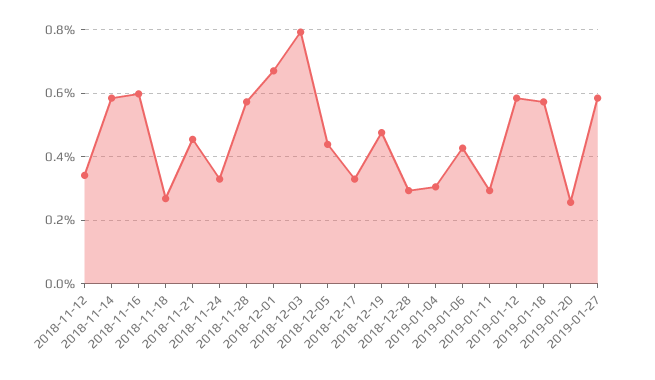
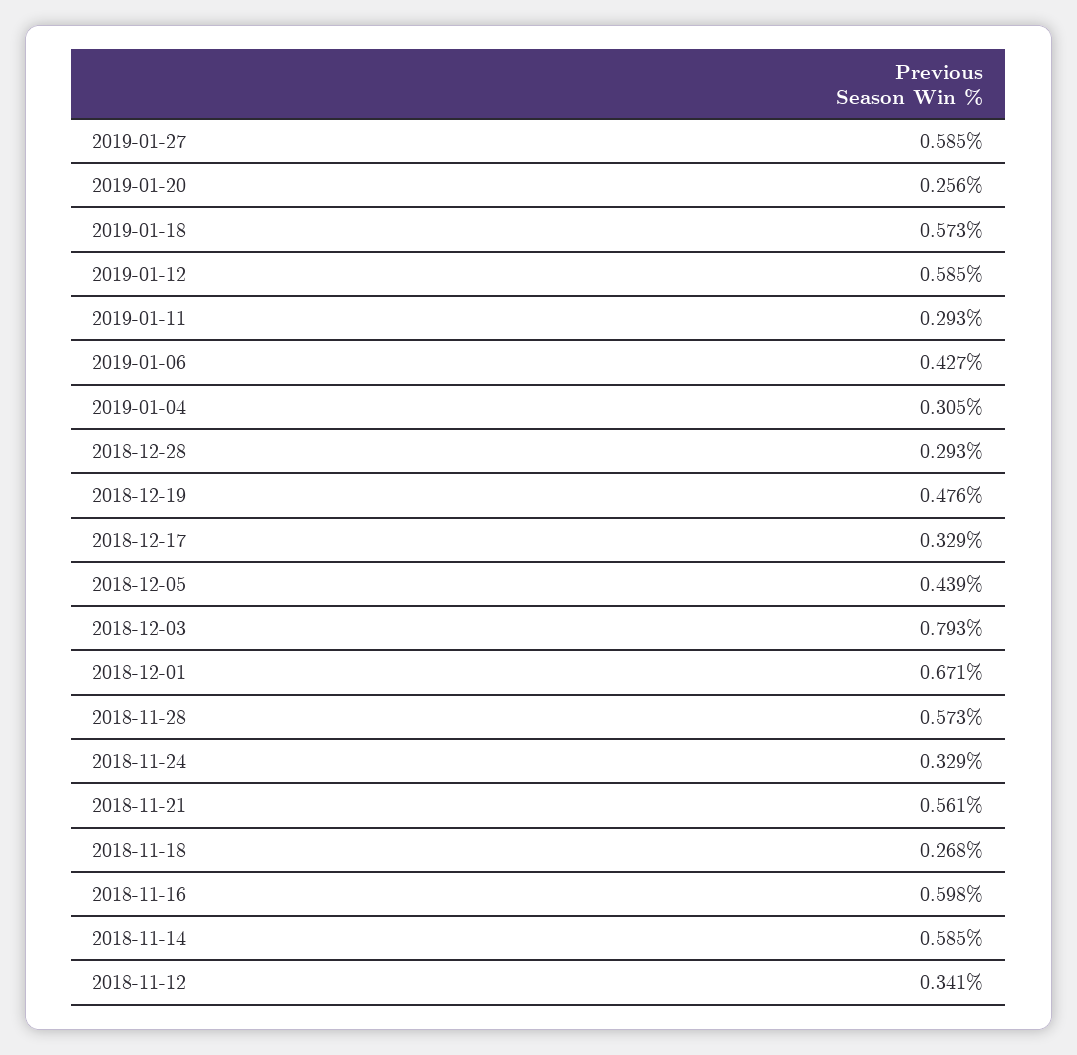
  {
    "2018-11-12": 0.341,
    "2018-11-14": 0.585,
    "2018-11-16": 0.598,
    "2018-11-18": 0.268,
-   "2018-11-21": 0.46,
+   "2018-11-21": 0.561,
    "2018-11-24": 0.329,
    "2018-11-28": 0.573,
    "2018-12-01": 0.671,
    "2018-12-03": 0.793,
    "2018-12-05": 0.439,
    "2018-12-17": 0.329,
    "2018-12-19": 0.476,
    "2018-12-28": 0.293,
    "2019-01-04": 0.305,
    "2019-01-06": 0.427,
    "2019-01-11": 0.293,
    "2019-01-12": 0.585,
    "2019-01-18": 0.573,
    "2019-01-20": 0.256,
    "2019-01-27": 0.585
  }

